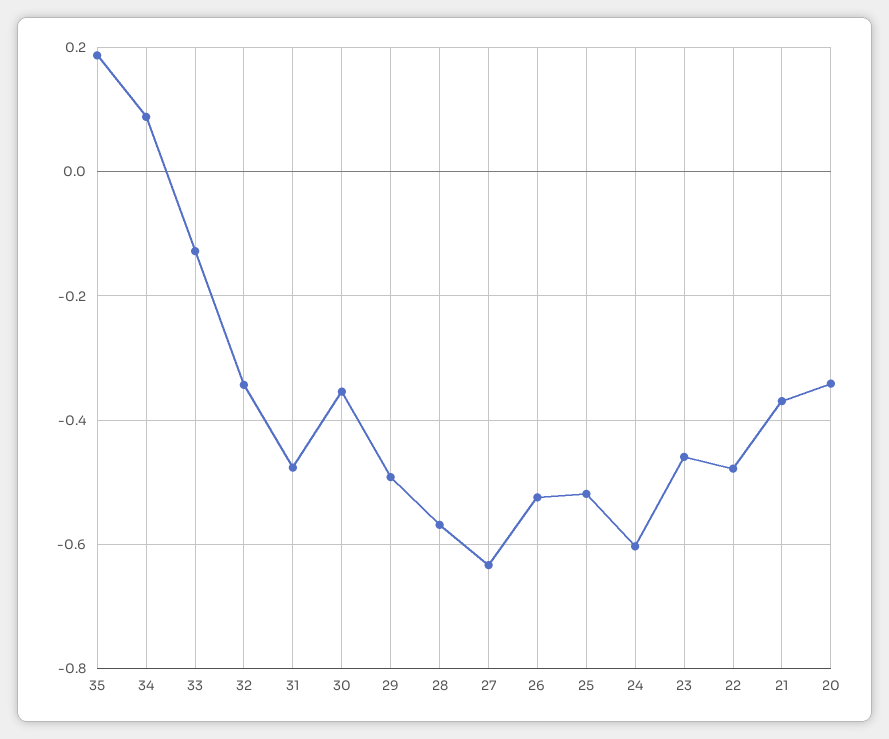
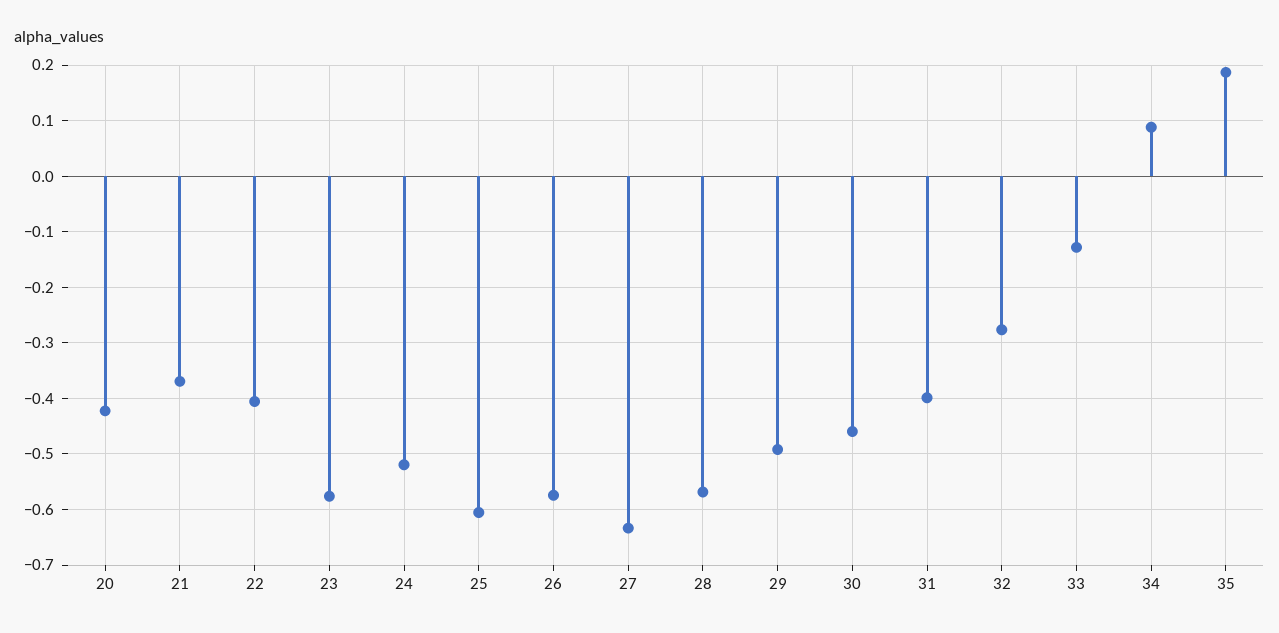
  {
    "35": 0.18,
    "34": 0.08,
    "33": -0.12,
-   "32": -0.34,
+   "32": -0.28,
-   "31": -0.48,
+   "31": -0.4,
-   "30": -0.36,
+   "30": -0.46,
    "29": -0.5,
    "28": -0.56,
    "27": -0.64,
-   "26": -0.52,
+   "26": -0.58,
-   "25": -0.52,
+   "25": -0.6,
-   "24": -0.6,
+   "24": -0.52,
-   "23": -0.46,
+   "23": -0.58,
-   "22": -0.48,
+   "22": -0.4,
    "21": -0.36,
-   "20": -0.34
+   "20": -0.42
  }

